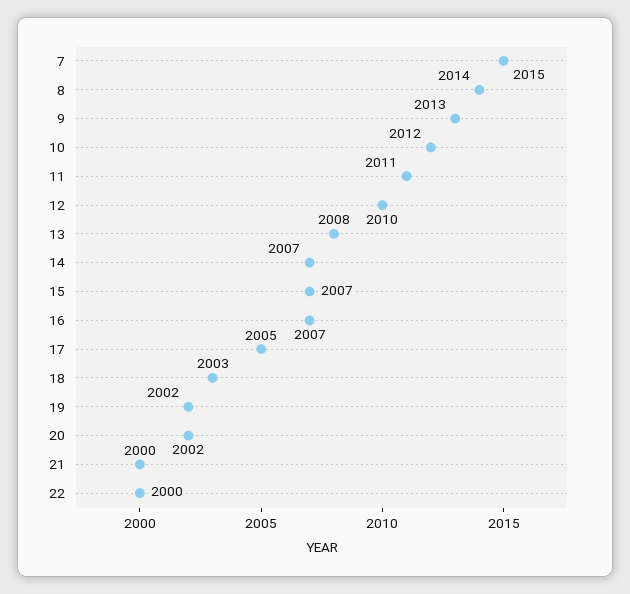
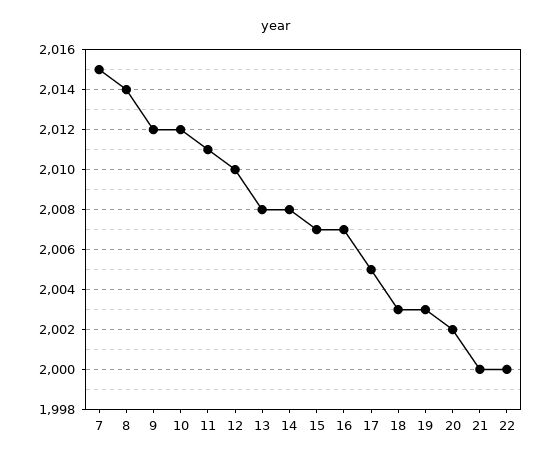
  {
    "7": 2015,
    "8": 2014,
-   "9": 2013,
+   "9": 2012,
    "10": 2012,
    "11": 2011,
    "12": 2010,
    "13": 2008,
-   "14": 2007,
+   "14": 2008,
    "15": 2007,
    "16": 2007,
    "17": 2005,
    "18": 2003,
-   "19": 2002,
+   "19": 2003,
    "20": 2002,
    "21": 2000,
    "22": 2000
  }

